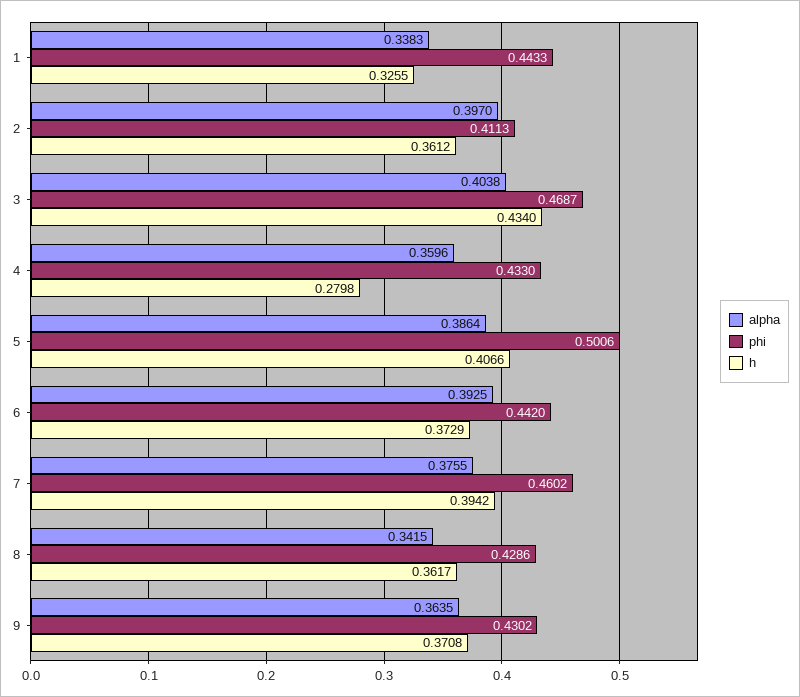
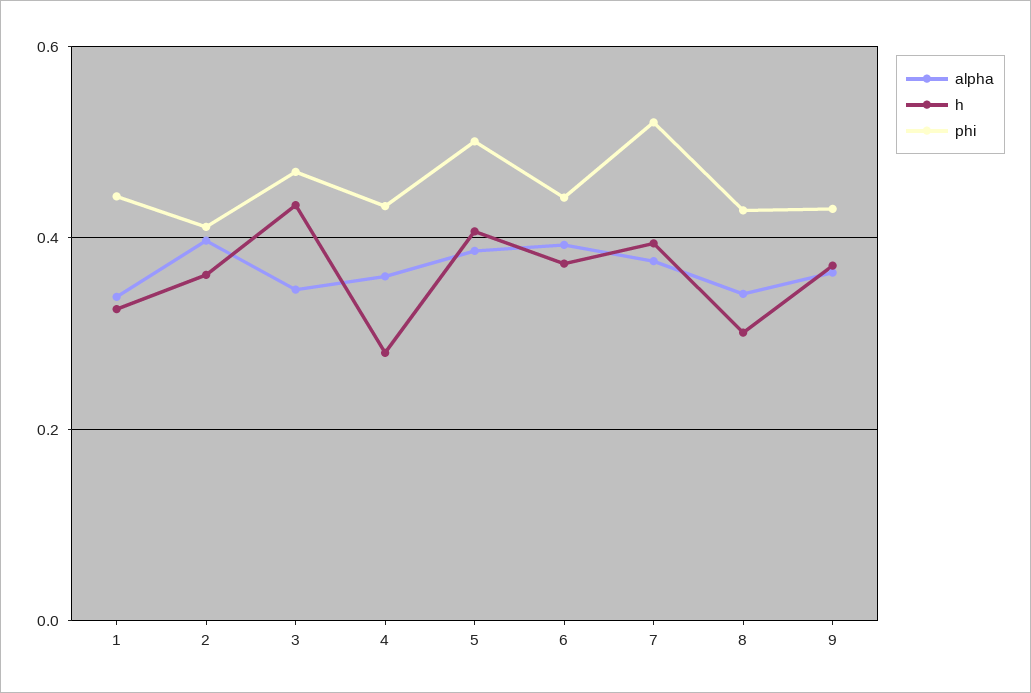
  {
    "alpha": {
      "1": 0.3383,
      "2": 0.397,
-     "3": 0.4038,
+     "3": 0.34,
      "4": 0.3596,
      "5": 0.3864,
      "6": 0.3925,
      "7": 0.3755,
      "8": 0.3415,
      "9": 0.3635
    },
    "phi": {
      "1": 0.4433,
      "2": 0.4113,
      "3": 0.4687,
      "4": 0.433,
      "5": 0.5006,
      "6": 0.442,
-     "7": 0.4602,
+     "7": 0.52,
      "8": 0.4286,
      "9": 0.4302
    },
    "h": {
      "1": 0.3255,
      "2": 0.3612,
      "3": 0.434,
      "4": 0.2798,
      "5": 0.4066,
      "6": 0.3729,
      "7": 0.3942,
-     "8": 0.3617,
+     "8": 0.3,
      "9": 0.3708
    }
  }

